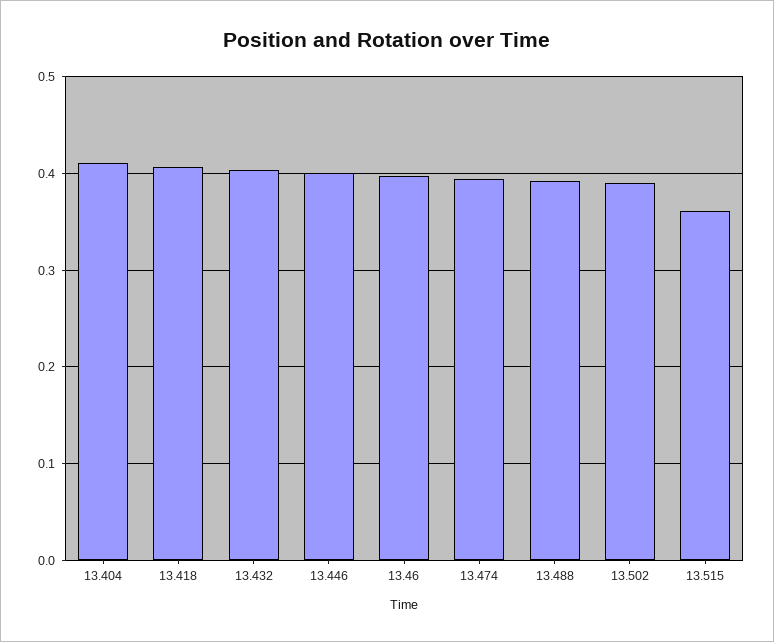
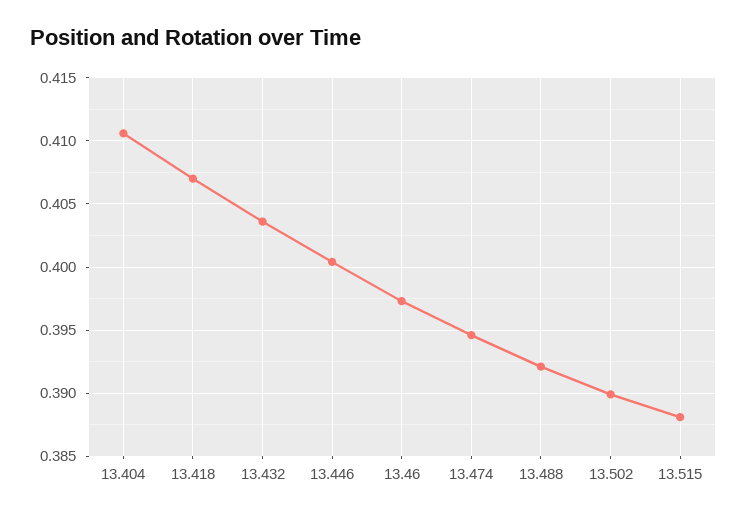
  {
    "13.404": 0.4105,
    "13.418": 0.407,
    "13.432": 0.4035,
    "13.446": 0.4005,
    "13.46": 0.3975,
    "13.474": 0.3945,
    "13.488": 0.392,
    "13.502": 0.39,
-   "13.515": 0.36
+   "13.515": 0.388
  }

